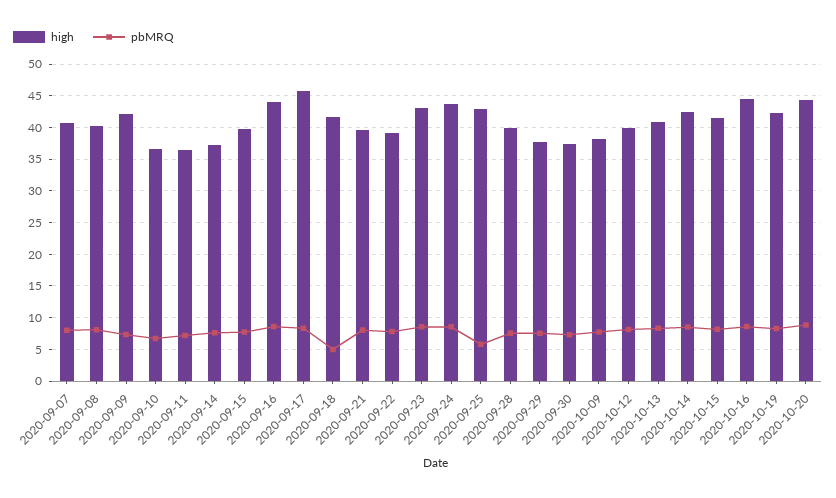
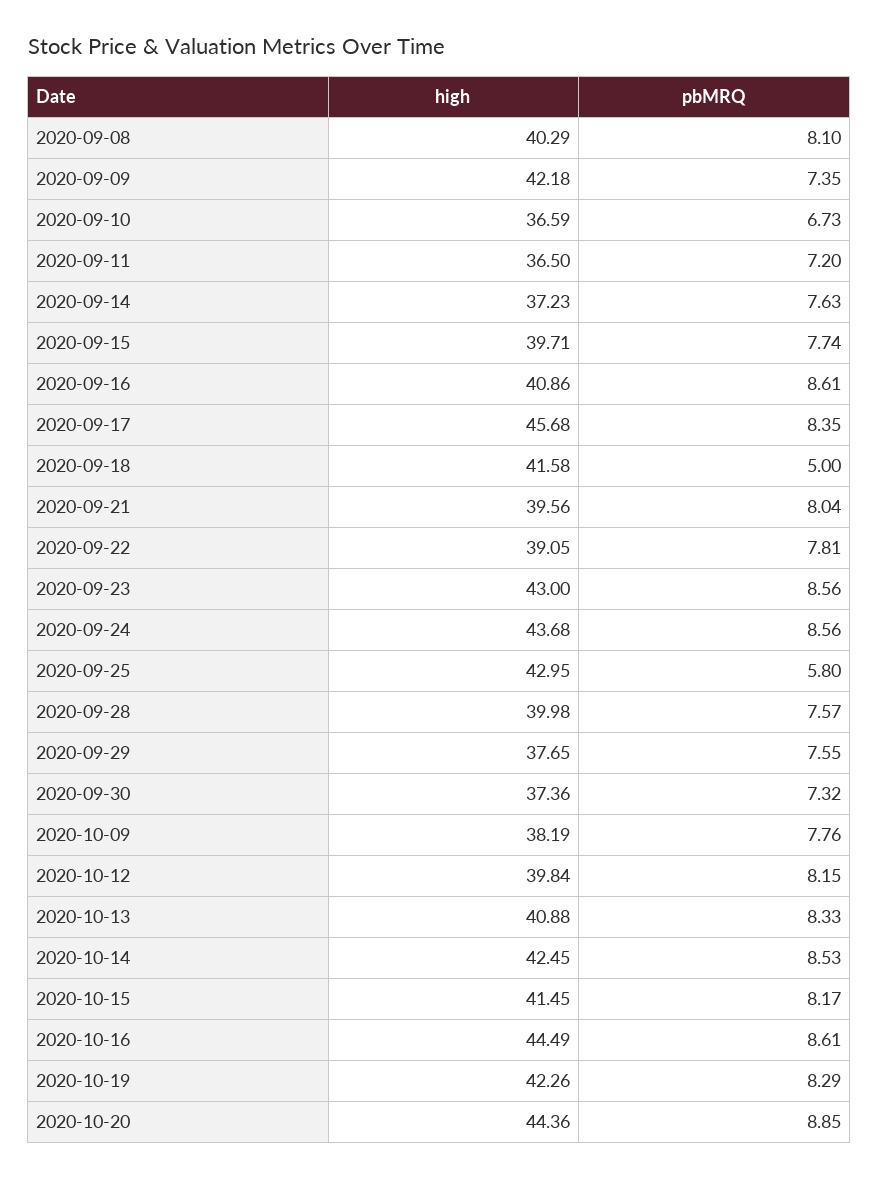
  {
    "high": {
-     "2020-09-07": 41,
      "2020-09-08": 40.29,
      "2020-09-09": 42.18,
      "2020-09-10": 36.59,
      "2020-09-11": 36.5,
      "2020-09-14": 37.23,
      "2020-09-15": 39.71,
-     "2020-09-16": 44,
+     "2020-09-16": 40.86,
      "2020-09-17": 45.68,
      "2020-09-18": 41.58,
      "2020-09-21": 39.56,
      "2020-09-22": 39.05,
      "2020-09-23": 43,
      "2020-09-24": 43.68,
      "2020-09-25": 42.95,
      "2020-09-28": 39.98,
      "2020-09-29": 37.65,
      "2020-09-30": 37.36,
      "2020-10-09": 38.19,
      "2020-10-12": 39.84,
      "2020-10-13": 40.88,
      "2020-10-14": 42.45,
      "2020-10-15": 41.45,
      "2020-10-16": 44.49,
      "2020-10-19": 42.26,
      "2020-10-20": 44.36
    },
    "pbMRQ": {
-     "2020-09-07": 8,
      "2020-09-08": 8.1,
      "2020-09-09": 7.35,
      "2020-09-10": 6.73,
      "2020-09-11": 7.2,
      "2020-09-14": 7.63,
      "2020-09-15": 7.74,
      "2020-09-16": 8.61,
      "2020-09-17": 8.35,
      "2020-09-18": 5,
      "2020-09-21": 8.04,
      "2020-09-22": 7.81,
      "2020-09-23": 8.56,
      "2020-09-24": 8.56,
      "2020-09-25": 5.8,
      "2020-09-28": 7.57,
      "2020-09-29": 7.55,
      "2020-09-30": 7.32,
      "2020-10-09": 7.76,
      "2020-10-12": 8.15,
      "2020-10-13": 8.33,
      "2020-10-14": 8.53,
      "2020-10-15": 8.17,
      "2020-10-16": 8.61,
      "2020-10-19": 8.29,
      "2020-10-20": 8.85
    }
  }

